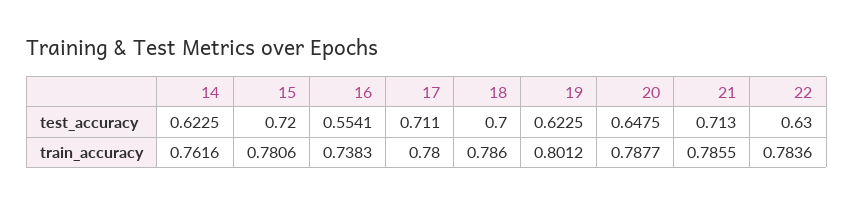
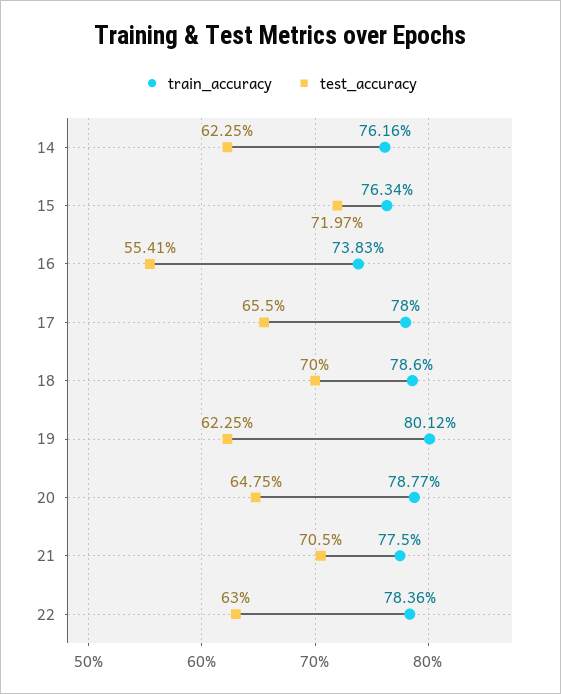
  {
    "test_accuracy": {
      "14": 0.6225,
-     "15": 0.72,
+     "15": 0.7197,
      "16": 0.5541,
-     "17": 0.711,
+     "17": 0.655,
      "18": 0.7,
      "19": 0.6225,
      "20": 0.6475,
-     "21": 0.713,
+     "21": 0.705,
      "22": 0.63
    },
    "train_accuracy": {
      "14": 0.7616,
-     "15": 0.7806,
+     "15": 0.7634,
      "16": 0.7383,
      "17": 0.78,
      "18": 0.786,
      "19": 0.8012,
      "20": 0.7877,
-     "21": 0.7855,
+     "21": 0.775,
      "22": 0.7836
    }
  }

